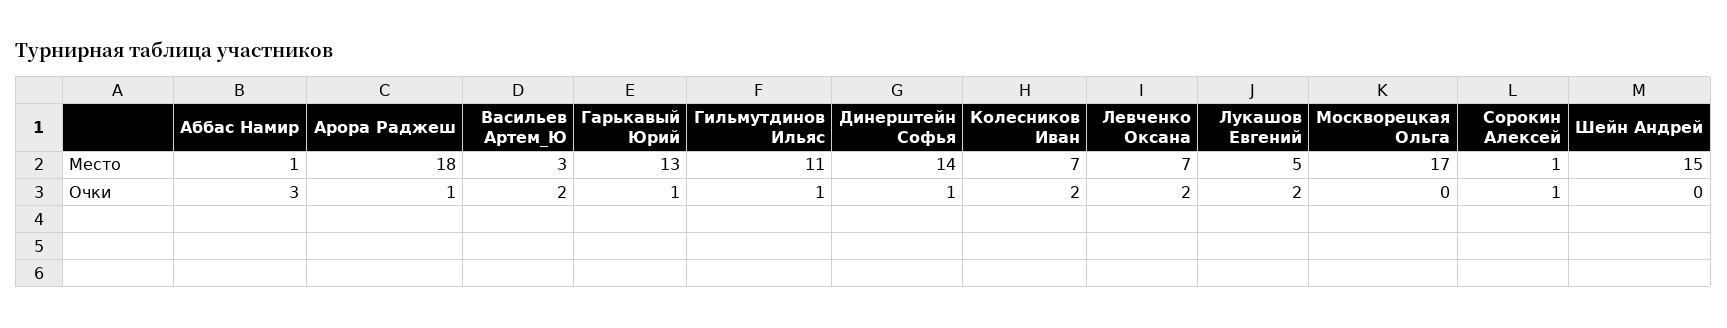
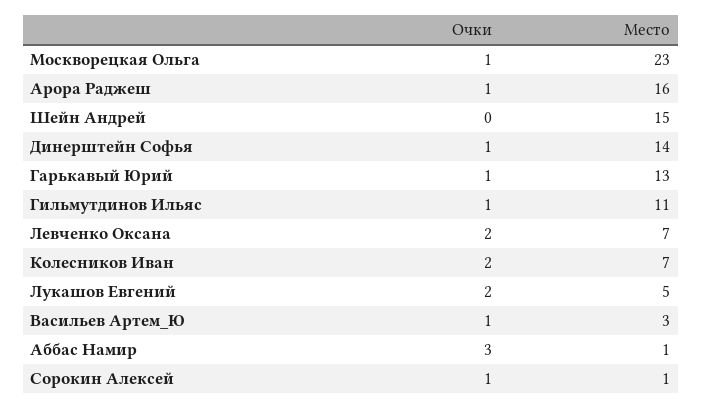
  {
    "Аббас Намир": {
      "Место": 1,
      "Очки": 3
    },
    "Арора Раджеш": {
-     "Место": 18,
+     "Место": 16,
      "Очки": 1
    },
    "Васильев Артем_Ю": {
      "Место": 3,
-     "Очки": 2
+     "Очки": 1
    },
    "Гарькавый Юрий": {
      "Место": 13,
      "Очки": 1
    },
    "Гильмутдинов Ильяс": {
      "Место": 11,
      "Очки": 1
    },
    "Динерштейн Софья": {
      "Место": 14,
      "Очки": 1
    },
    "Колесников Иван": {
      "Место": 7,
      "Очки": 2
    },
    "Левченко Оксана": {
      "Место": 7,
      "Очки": 2
    },
    "Лукашов Евгений": {
      "Место": 5,
      "Очки": 2
    },
    "Москворецкая Ольга": {
-     "Место": 17,
+     "Место": 23,
-     "Очки": 0
+     "Очки": 1
    },
    "Сорокин Алексей": {
      "Место": 1,
      "Очки": 1
    },
    "Шейн Андрей": {
      "Место": 15,
      "Очки": 0
    }
  }

